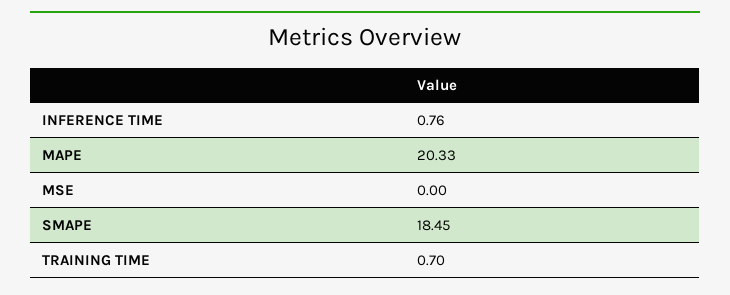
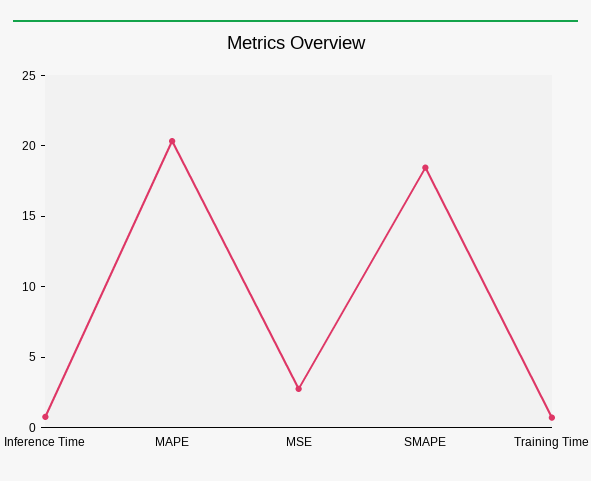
  {
    "INFERENCE TIME": 0.76,
    "MAPE": 20.33,
-   "MSE": 0,
+   "MSE": 3,
    "SMAPE": 18.45,
    "TRAINING TIME": 0.7
  }

